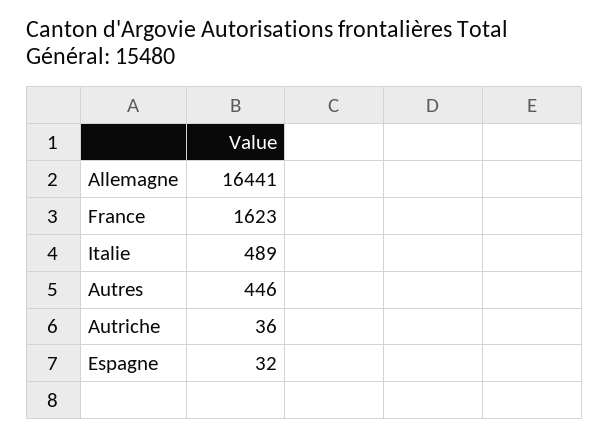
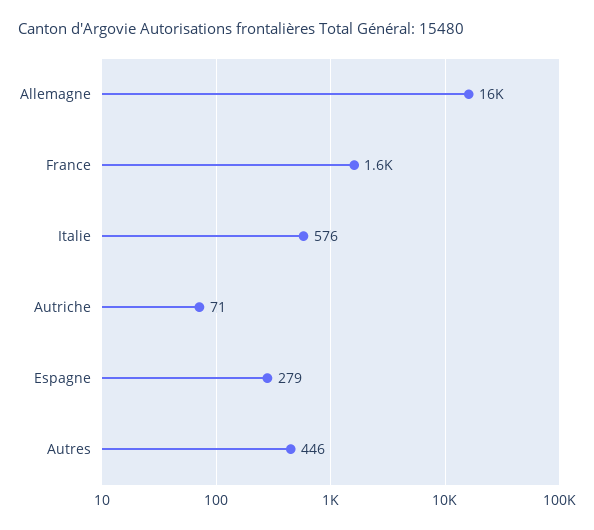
  {
    "Allemagne": 16441,
    "France": 1623,
-   "Italie": 489,
+   "Italie": 576,
    "Autres": 446,
-   "Autriche": 36,
+   "Autriche": 71,
-   "Espagne": 32
+   "Espagne": 279
  }

